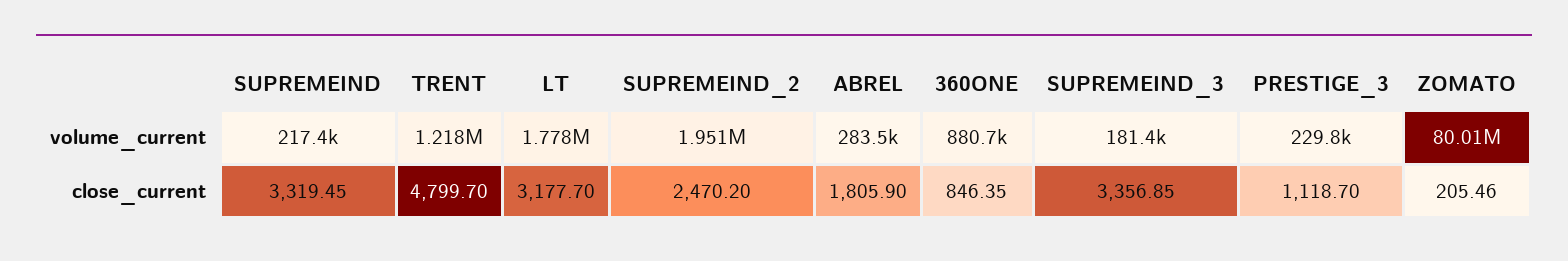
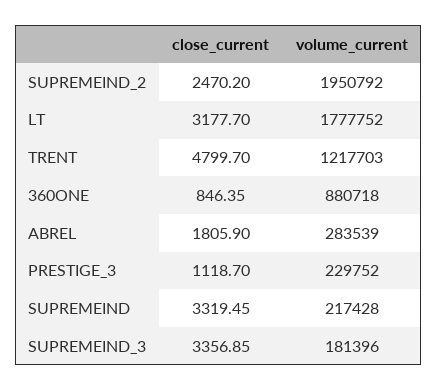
  {
    "SUPREMEIND": {
      "volume_current": 217428,
      "close_current": 3319.45
    },
    "TRENT": {
      "volume_current": 1217703,
      "close_current": 4799.7
    },
    "LT": {
      "volume_current": 1777752,
      "close_current": 3177.7
    },
    "SUPREMEIND_2": {
      "volume_current": 1950792,
      "close_current": 2470.2
    },
    "ABREL": {
      "volume_current": 283539,
      "close_current": 1805.9
    },
    "360ONE": {
      "volume_current": 880718,
      "close_current": 846.35
    },
    "SUPREMEIND_3": {
      "volume_current": 181396,
      "close_current": 3356.85
    },
    "PRESTIGE_3": {
      "volume_current": 229752,
      "close_current": 1118.7
-   },
+   }
-   "ZOMATO": {
-     "volume_current": 80010000,
-     "close_current": 205.46
-   }
  }

